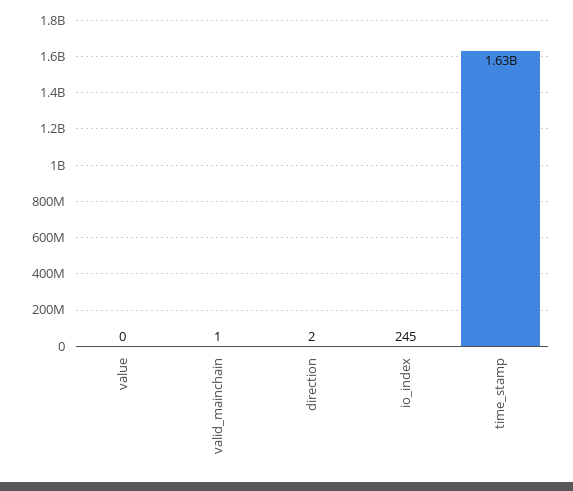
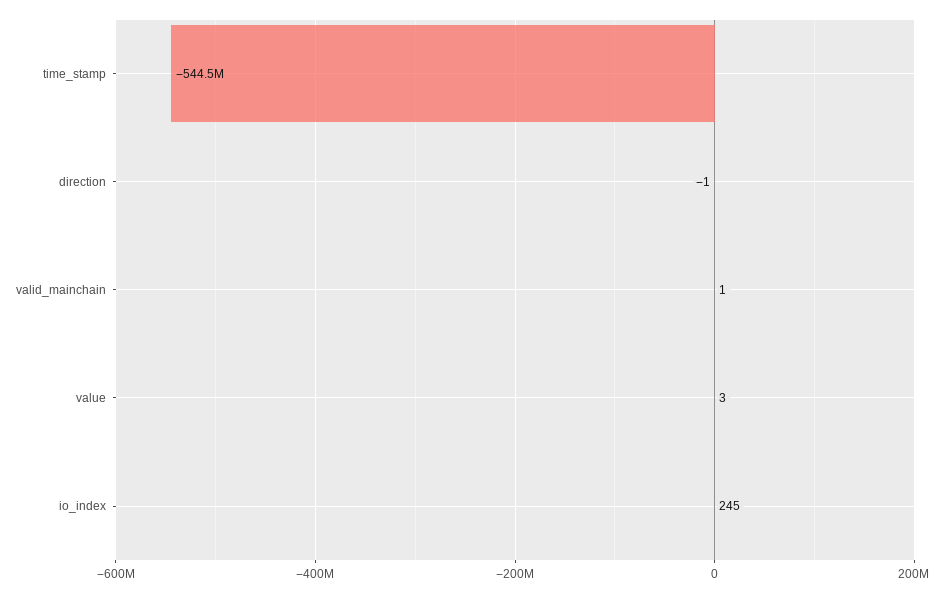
  {
-   "value": 0,
+   "value": 3,
    "valid_mainchain": 1,
-   "direction": 2,
+   "direction": -1,
    "io_index": 245,
-   "time_stamp": 1630000000
+   "time_stamp": -544500000
  }

